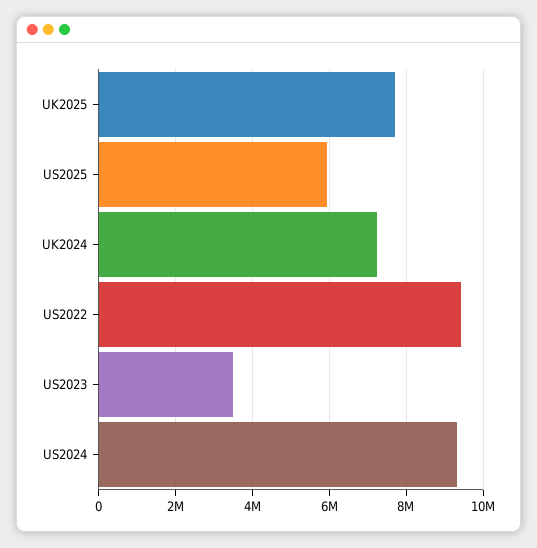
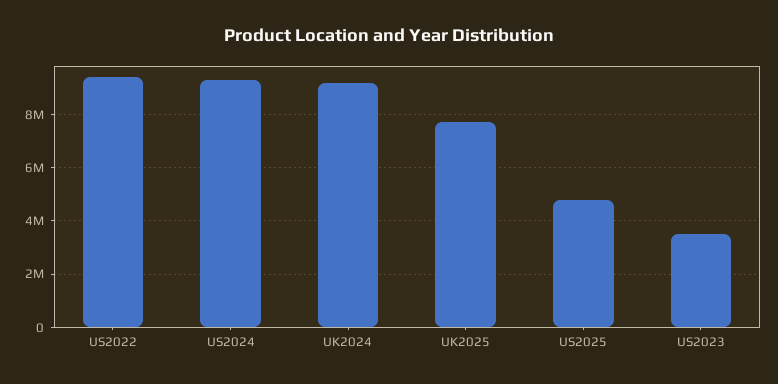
  {
    "UK2025": 7800000,
-   "US2025": 6000000,
+   "US2025": 4750000,
-   "UK2024": 7200000,
+   "UK2024": 9250000,
    "US2022": 9400000,
    "US2023": 3400000,
    "US2024": 9400000
  }

